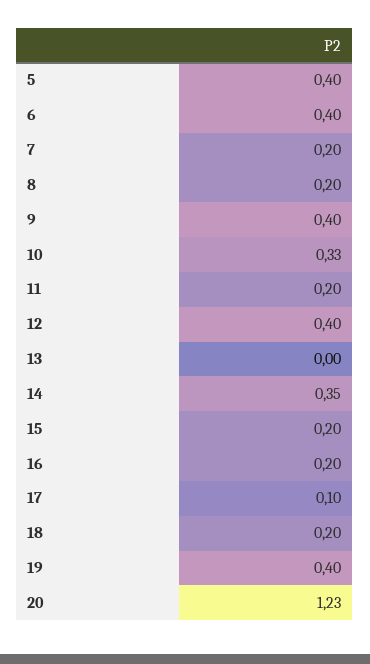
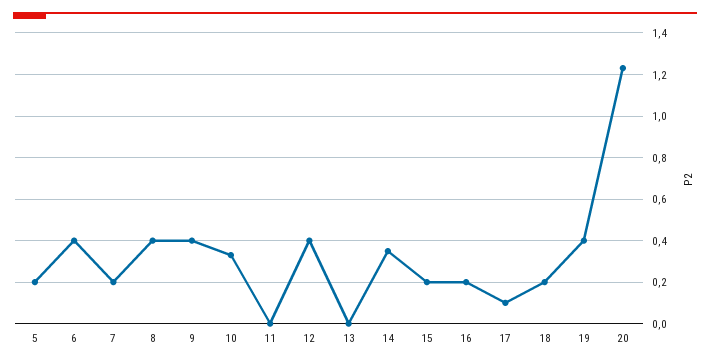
  {
-   "5": 0.4,
+   "5": 0.2,
    "6": 0.4,
    "7": 0.2,
-   "8": 0.2,
+   "8": 0.4,
    "9": 0.4,
    "10": 0.33,
-   "11": 0.2,
+   "11": 0,
    "12": 0.4,
    "13": 0,
    "14": 0.35,
    "15": 0.2,
    "16": 0.2,
    "17": 0.1,
    "18": 0.2,
    "19": 0.4,
    "20": 1.23
  }

